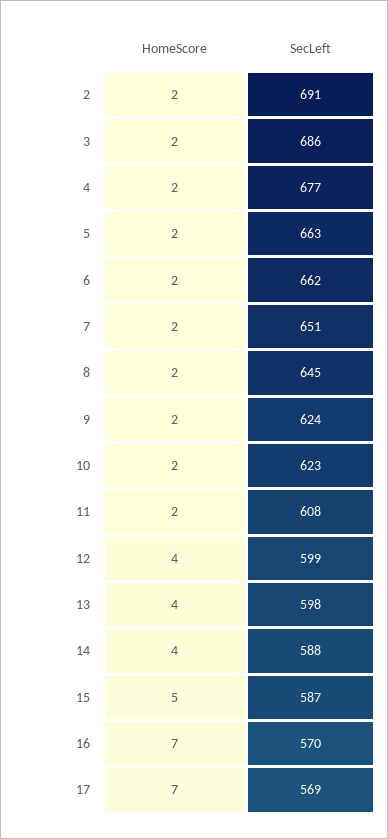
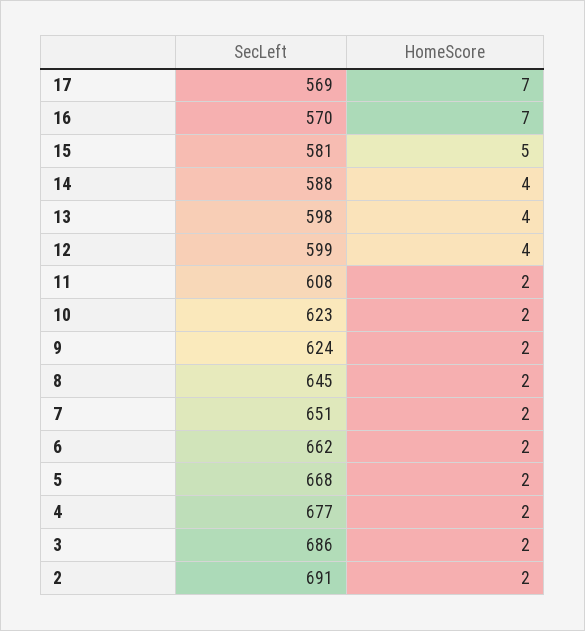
  {
    "HomeScore": {
      "2": 2,
      "3": 2,
      "4": 2,
      "5": 2,
      "6": 2,
      "7": 2,
      "8": 2,
      "9": 2,
      "10": 2,
      "11": 2,
      "12": 4,
      "13": 4,
      "14": 4,
      "15": 5,
      "16": 7,
      "17": 7
    },
    "SecLeft": {
      "2": 691,
      "3": 686,
      "4": 677,
-     "5": 663,
+     "5": 668,
      "6": 662,
      "7": 651,
      "8": 645,
      "9": 624,
      "10": 623,
      "11": 608,
      "12": 599,
      "13": 598,
      "14": 588,
-     "15": 587,
+     "15": 581,
      "16": 570,
      "17": 569
    }
  }

